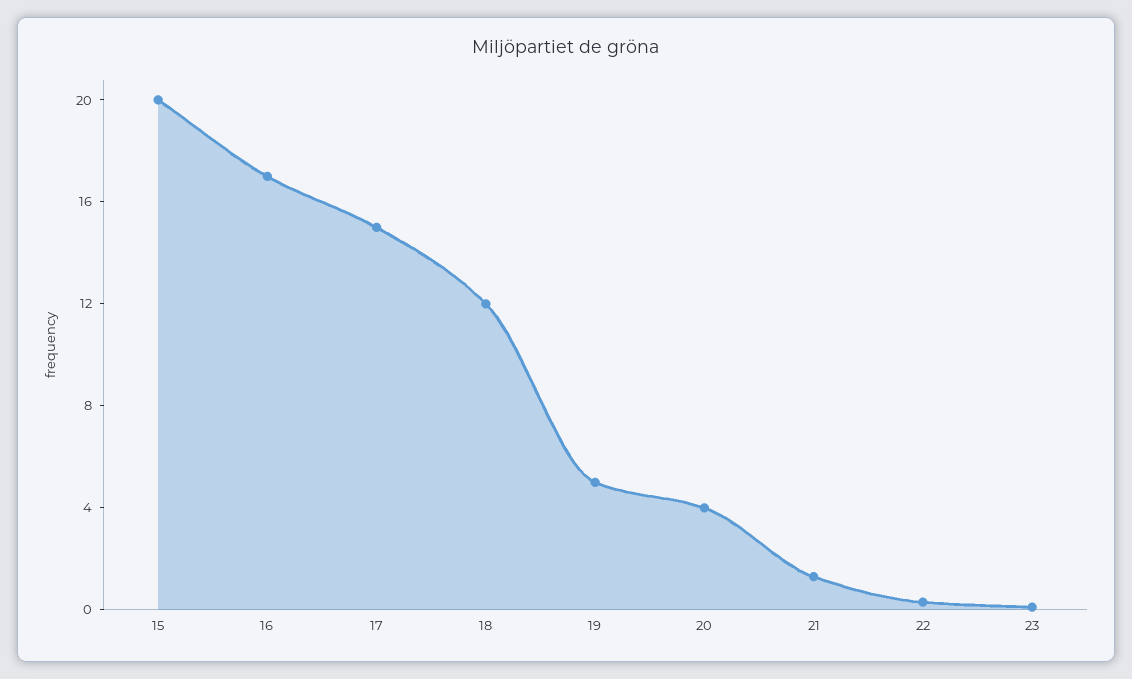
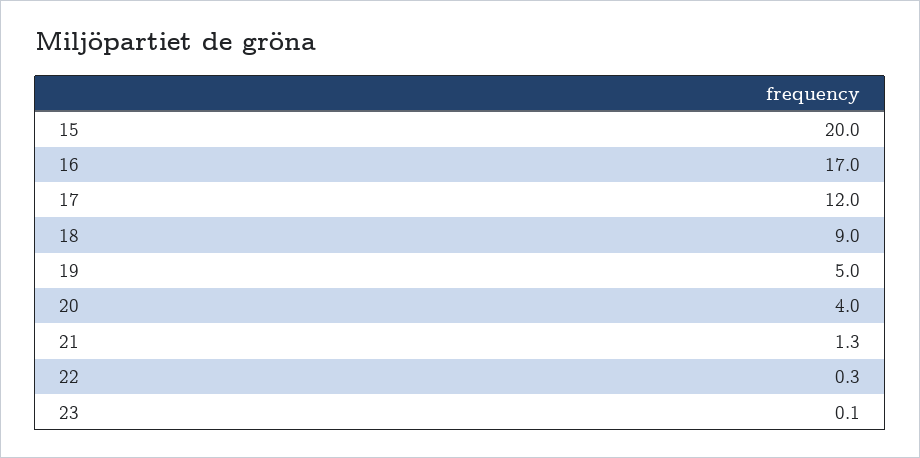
  {
    "15": 20,
    "16": 17,
-   "17": 15,
+   "17": 12,
-   "18": 12,
+   "18": 9,
    "19": 5,
    "20": 4,
    "21": 1.3,
    "22": 0.3,
    "23": 0.1
  }

